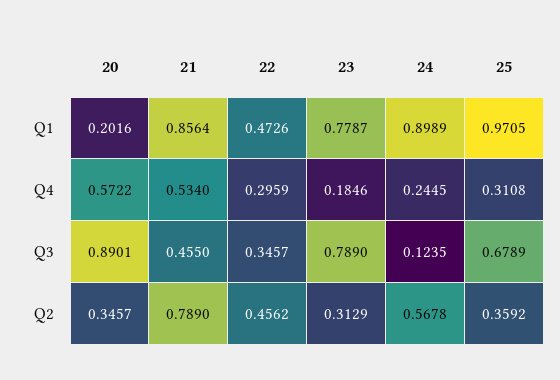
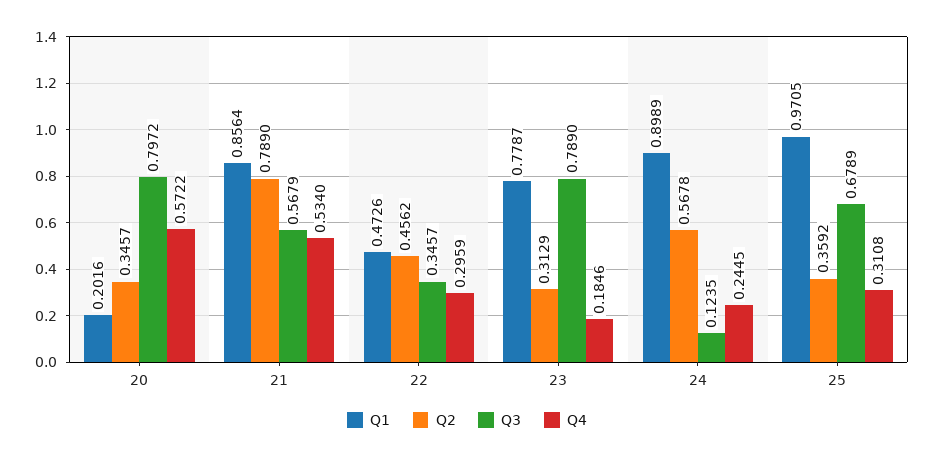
  {
    "Q1": {
      "20": 0.2016,
      "21": 0.8564,
      "22": 0.4726,
      "23": 0.7787,
      "24": 0.8989,
      "25": 0.9705
    },
    "Q4": {
      "20": 0.5722,
      "21": 0.534,
      "22": 0.2959,
      "23": 0.1846,
      "24": 0.2445,
      "25": 0.3108
    },
    "Q3": {
-     "20": 0.8901,
+     "20": 0.7972,
-     "21": 0.455,
+     "21": 0.5679,
      "22": 0.3457,
      "23": 0.789,
      "24": 0.1235,
      "25": 0.6789
    },
    "Q2": {
      "20": 0.3457,
      "21": 0.789,
      "22": 0.4562,
      "23": 0.3129,
      "24": 0.5678,
      "25": 0.3592
    }
  }

